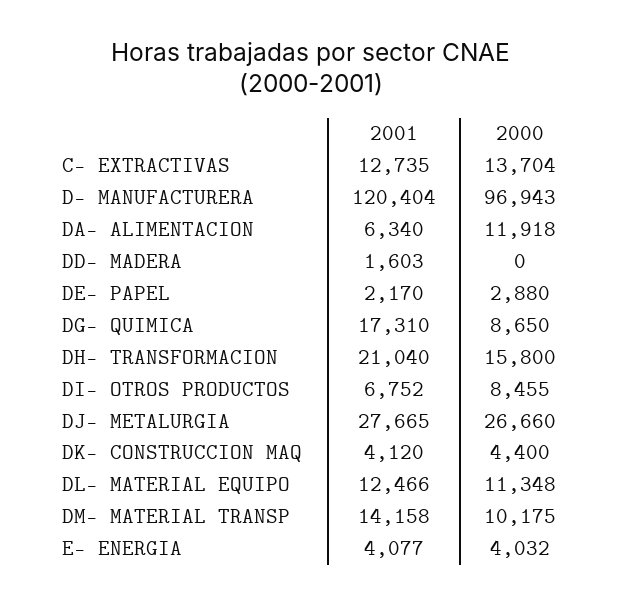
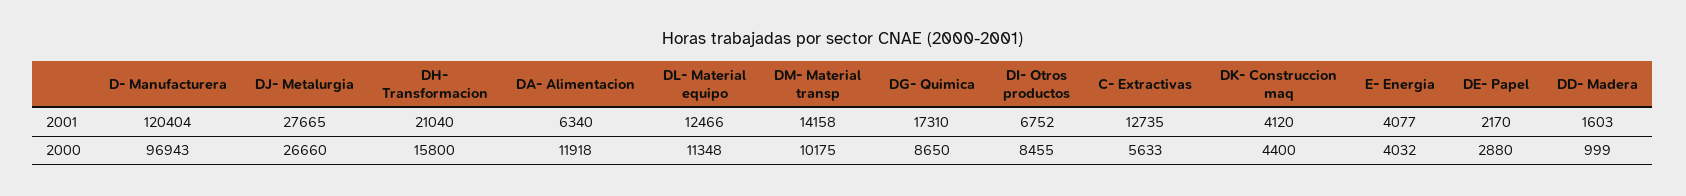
  {
    "2001": {
      "C- EXTRACTIVAS": 12735,
      "D- MANUFACTURERA": 120404,
      "DA- ALIMENTACION": 6340,
      "DD- MADERA": 1603,
      "DE- PAPEL": 2170,
      "DG- QUIMICA": 17310,
      "DH- TRANSFORMACION": 21040,
      "DI- OTROS PRODUCTOS": 6752,
      "DJ- METALURGIA": 27665,
      "DK- CONSTRUCCION MAQ": 4120,
      "DL- MATERIAL EQUIPO": 12466,
      "DM- MATERIAL TRANSP": 14158,
      "E- ENERGIA": 4077
    },
    "2000": {
-     "C- EXTRACTIVAS": 13704,
+     "C- EXTRACTIVAS": 5633,
      "D- MANUFACTURERA": 96943,
      "DA- ALIMENTACION": 11918,
-     "DD- MADERA": 0,
+     "DD- MADERA": 999,
      "DE- PAPEL": 2880,
      "DG- QUIMICA": 8650,
      "DH- TRANSFORMACION": 15800,
      "DI- OTROS PRODUCTOS": 8455,
      "DJ- METALURGIA": 26660,
      "DK- CONSTRUCCION MAQ": 4400,
      "DL- MATERIAL EQUIPO": 11348,
      "DM- MATERIAL TRANSP": 10175,
      "E- ENERGIA": 4032
    }
  }

